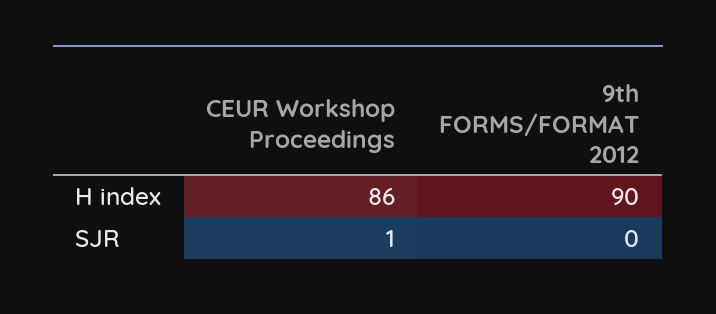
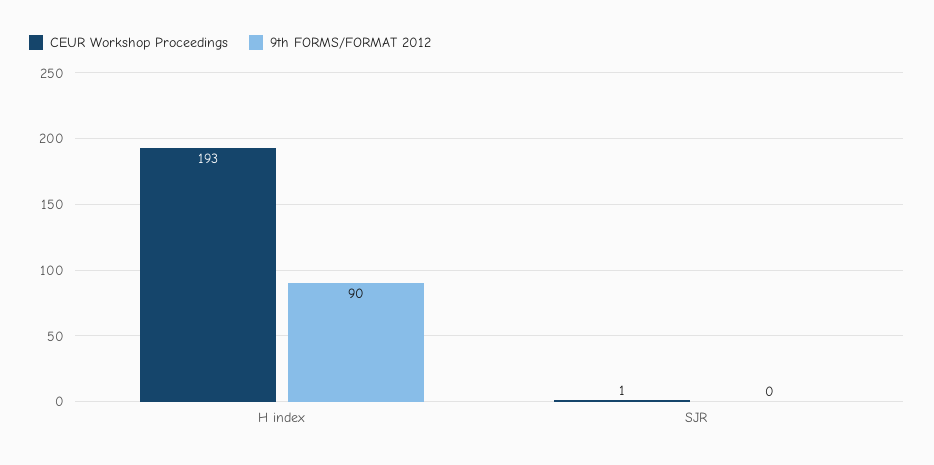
  {
    "CEUR Workshop Proceedings": {
-     "H index": 86,
+     "H index": 193,
      "SJR": 1
    },
    "9th FORMS/FORMAT 2012": {
      "H index": 90,
      "SJR": 0
    }
  }

